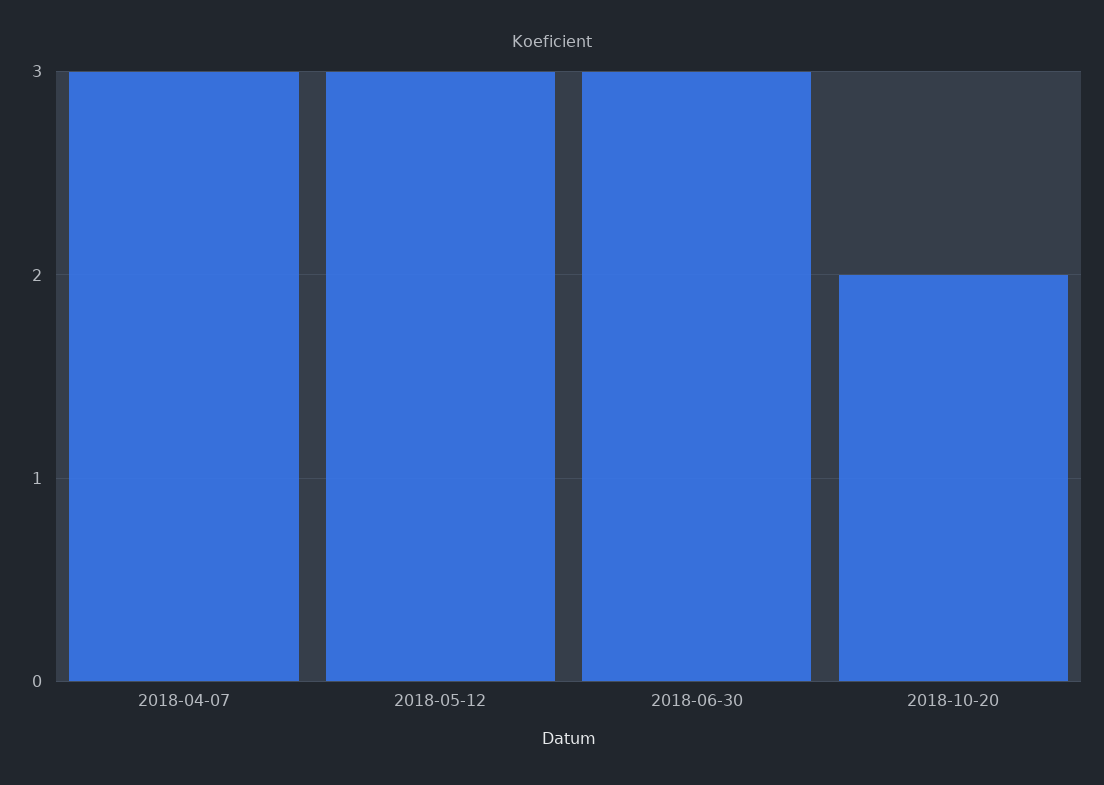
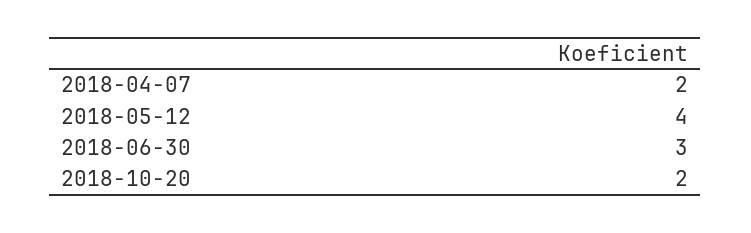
  {
-   "2018-04-07": 3,
+   "2018-04-07": 2,
-   "2018-05-12": 3,
+   "2018-05-12": 4,
    "2018-06-30": 3,
    "2018-10-20": 2
  }

